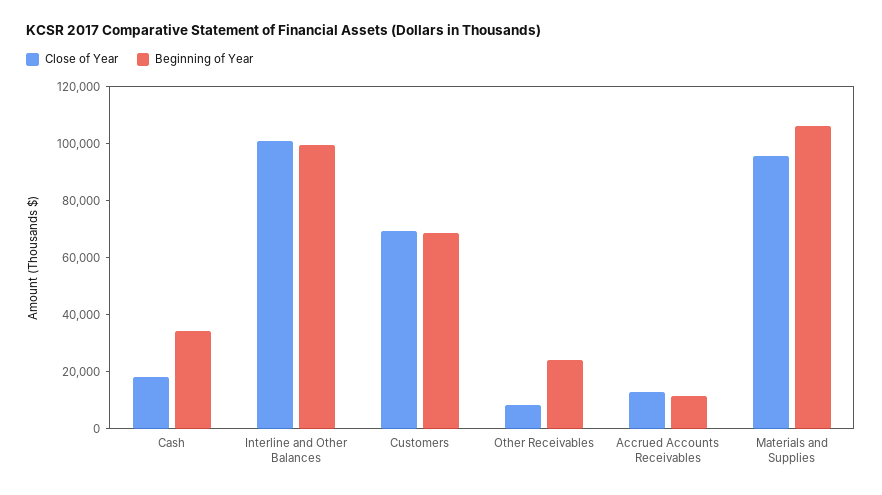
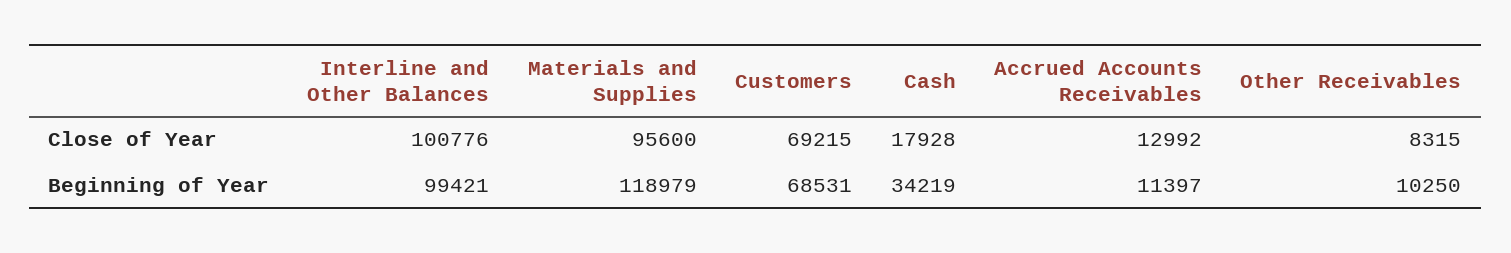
  {
    "Close of Year": {
      "Cash": 17928,
      "Interline and Other Balances": 100776,
      "Customers": 69215,
      "Other Receivables": 8315,
      "Accrued Accounts Receivables": 12992,
      "Materials and Supplies": 95600
    },
    "Beginning of Year": {
      "Cash": 34219,
      "Interline and Other Balances": 99421,
      "Customers": 68531,
-     "Other Receivables": 25000,
+     "Other Receivables": 10250,
      "Accrued Accounts Receivables": 11397,
-     "Materials and Supplies": 105000
+     "Materials and Supplies": 118979
    }
  }

